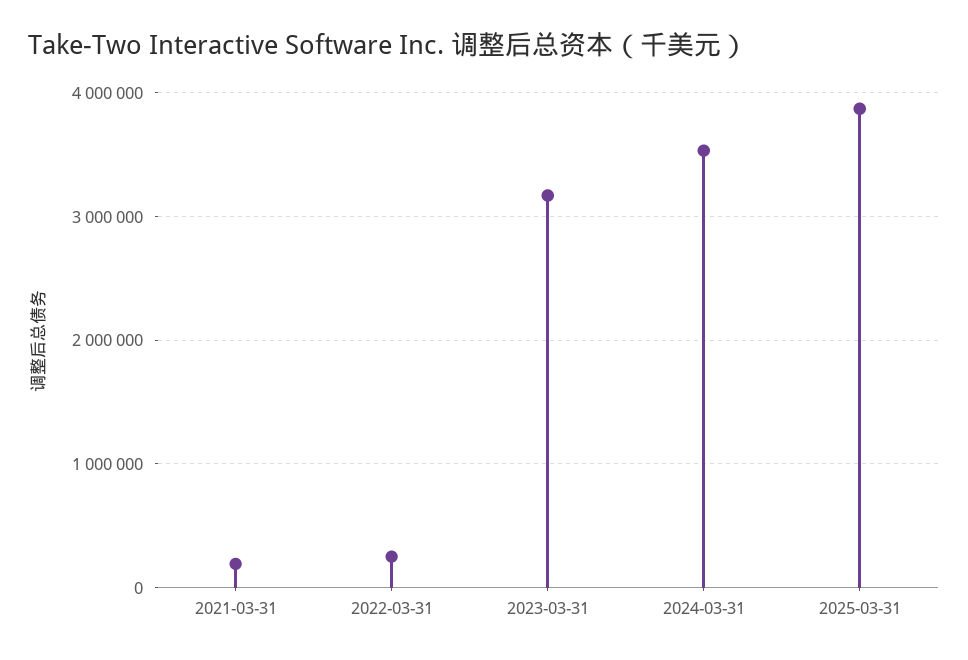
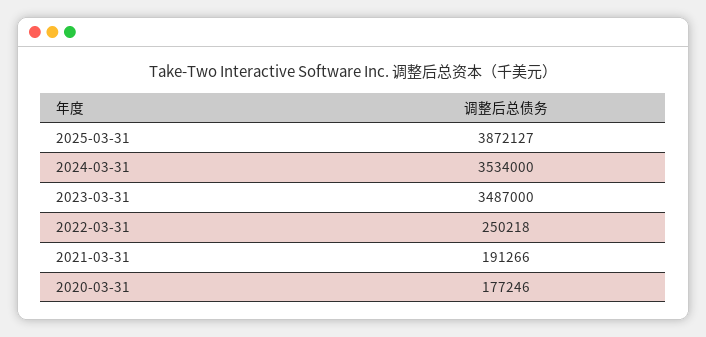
  {
    "2021-03-31": 191266,
    "2022-03-31": 250218,
-   "2023-03-31": 3200000,
+   "2023-03-31": 3487000,
    "2024-03-31": 3534000,
-   "2025-03-31": 3872127
+   "2025-03-31": 3872127,
+   "2020-03-31": 177246
  }

